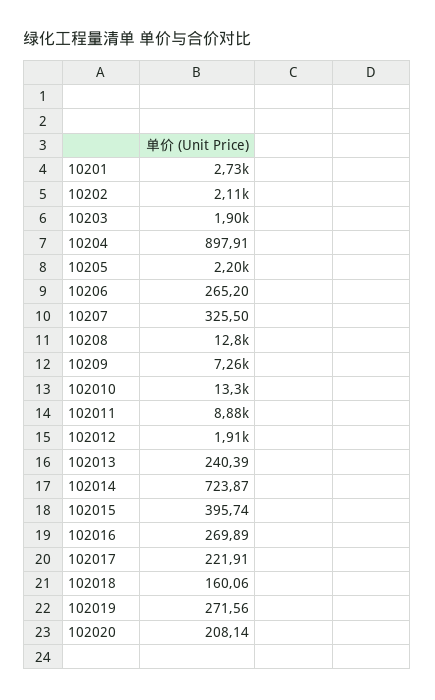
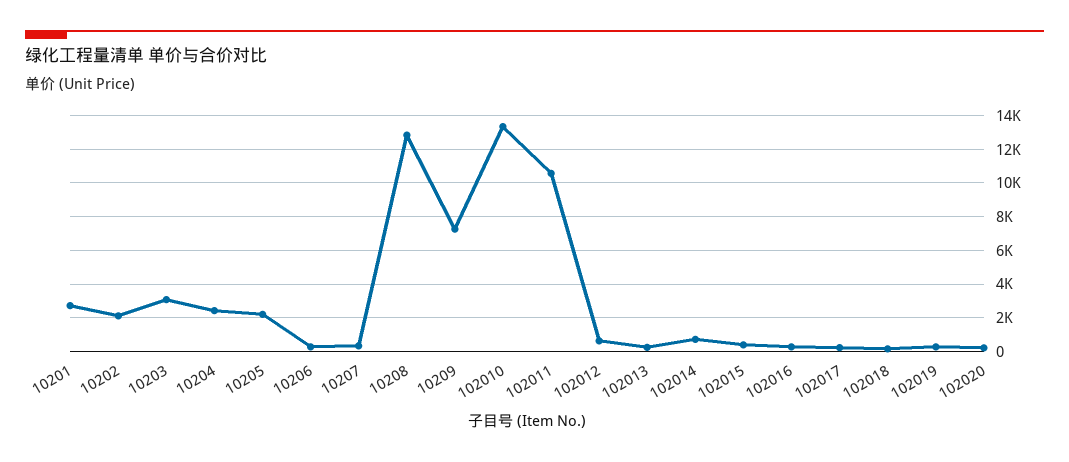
  {
    "10201": 2730,
    "10202": 2110,
-   "10203": 1900,
+   "10203": 3000,
-   "10204": 897.91,
+   "10204": 2500,
    "10205": 2200,
    "10206": 265.2,
    "10207": 325.5,
    "10208": 12800,
    "10209": 7260,
    "102010": 13300,
-   "102011": 8880,
+   "102011": 10500,
-   "102012": 1910,
+   "102012": 500,
    "102013": 240.39,
    "102014": 723.87,
    "102015": 395.74,
    "102016": 269.89,
    "102017": 221.91,
    "102018": 160.06,
    "102019": 271.56,
    "102020": 208.14
  }

